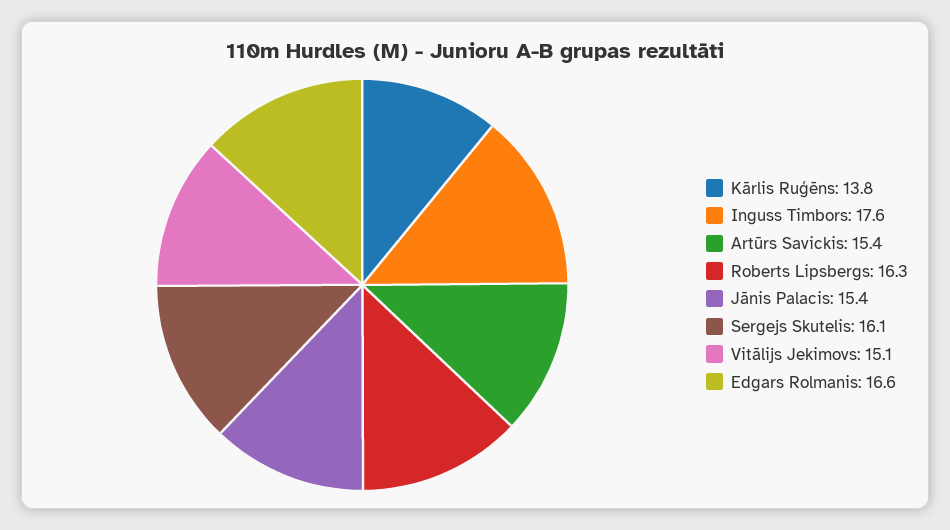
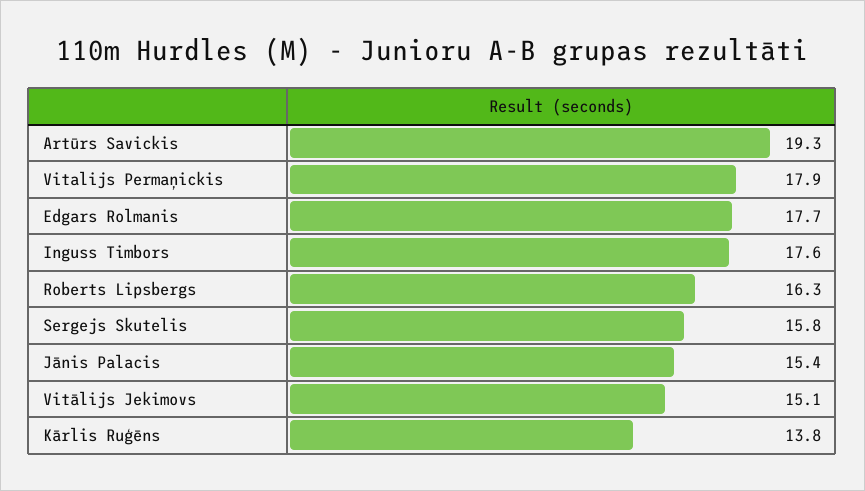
  {
    "Kārlis Ruģēns": 13.8,
    "Inguss Timbors": 17.6,
-   "Artūrs Savickis": 15.4,
+   "Artūrs Savickis": 19.3,
    "Roberts Lipsbergs": 16.3,
    "Jānis Palacis": 15.4,
-   "Sergejs Skutelis": 16.1,
+   "Sergejs Skutelis": 15.8,
    "Vitālijs Jekimovs": 15.1,
-   "Edgars Rolmanis": 16.6
+   "Edgars Rolmanis": 17.7,
+   "Vitalijs Permaņickis": 17.9
  }

